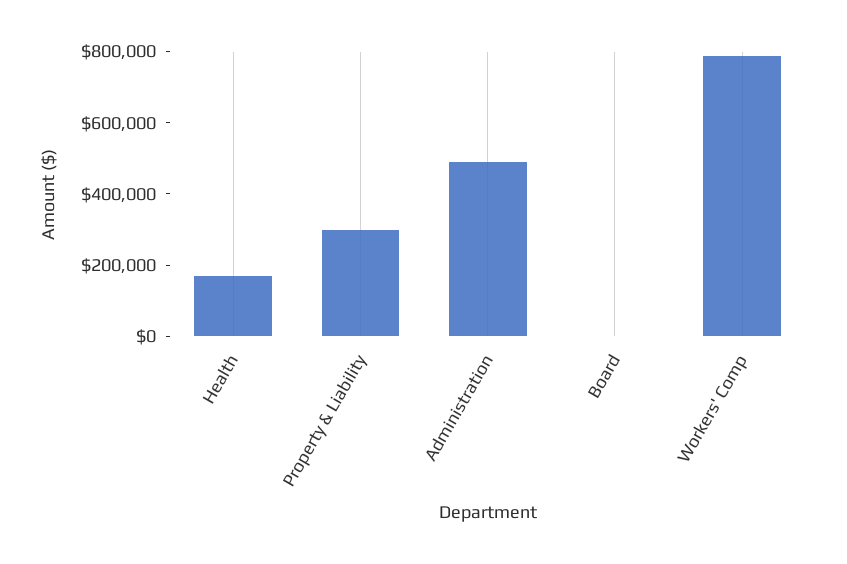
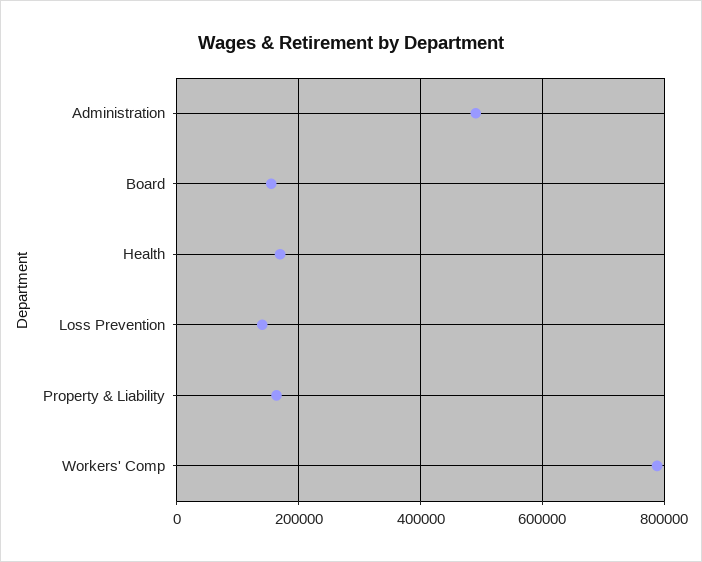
  {
    "Health": 160000,
-   "Property & Liability": 300000,
+   "Property & Liability": 160000,
    "Administration": 500000,
-   "Board": 0,
+   "Board": 160000,
-   "Workers' Comp": 780000
+   "Workers' Comp": 780000,
+   "Loss Prevention": 140000
  }

